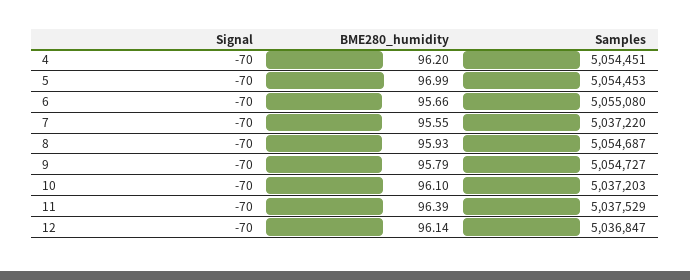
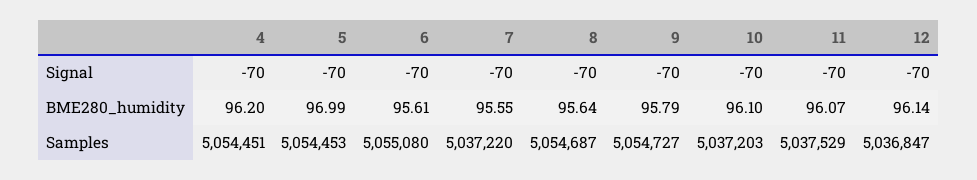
  {
    "Signal": {
      "4": -70,
      "5": -70,
      "6": -70,
      "7": -70,
      "8": -70,
      "9": -70,
      "10": -70,
      "11": -70,
      "12": -70
    },
    "BME280_humidity": {
      "4": 96.2,
      "5": 96.99,
-     "6": 95.66,
+     "6": 95.61,
      "7": 95.55,
-     "8": 95.93,
+     "8": 95.64,
      "9": 95.79,
      "10": 96.1,
-     "11": 96.39,
+     "11": 96.07,
      "12": 96.14
    },
    "Samples": {
      "4": 5054451,
      "5": 5054453,
      "6": 5055080,
      "7": 5037220,
      "8": 5054687,
      "9": 5054727,
      "10": 5037203,
      "11": 5037529,
      "12": 5036847
    }
  }

